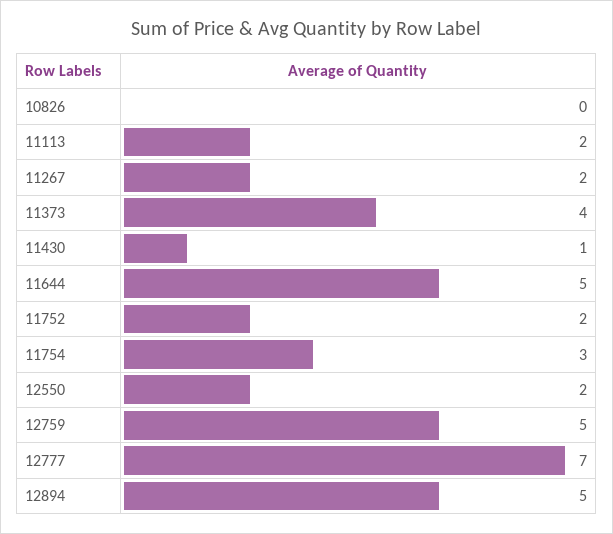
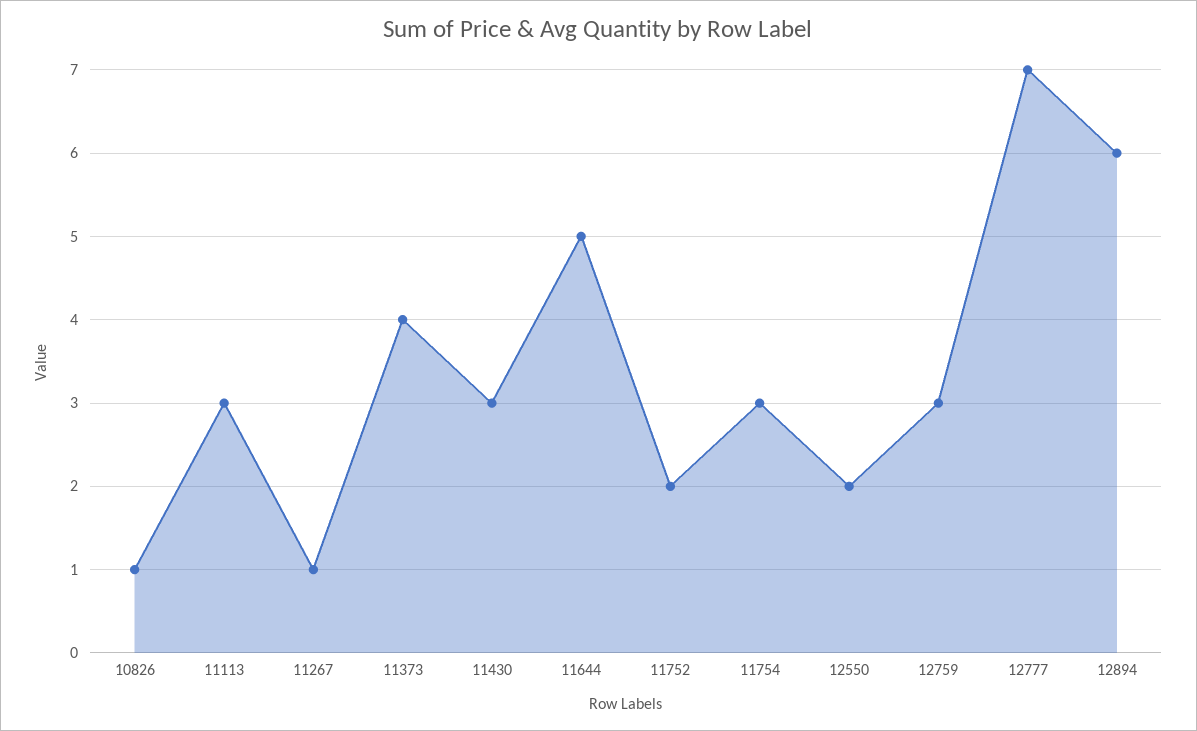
  {
-   "10826": 0,
+   "10826": 1,
-   "11113": 2,
+   "11113": 3,
-   "11267": 2,
+   "11267": 1,
    "11373": 4,
-   "11430": 1,
+   "11430": 3,
    "11644": 5,
    "11752": 2,
    "11754": 3,
    "12550": 2,
-   "12759": 5,
+   "12759": 3,
    "12777": 7,
-   "12894": 5
+   "12894": 6
  }

